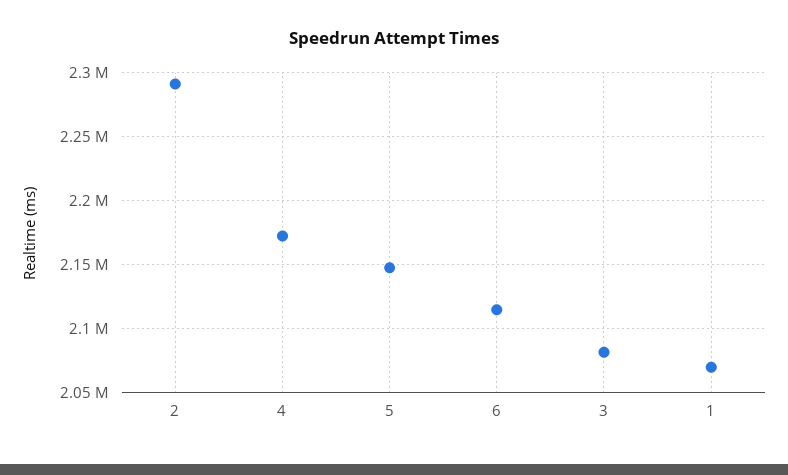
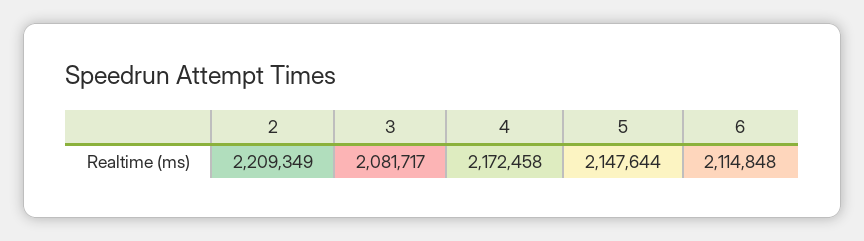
  {
-   "2": 2290000,
+   "2": 2209349,
    "4": 2172458,
    "5": 2147644,
    "6": 2114848,
-   "3": 2081717,
+   "3": 2081717
-   "1": 2070000
  }

